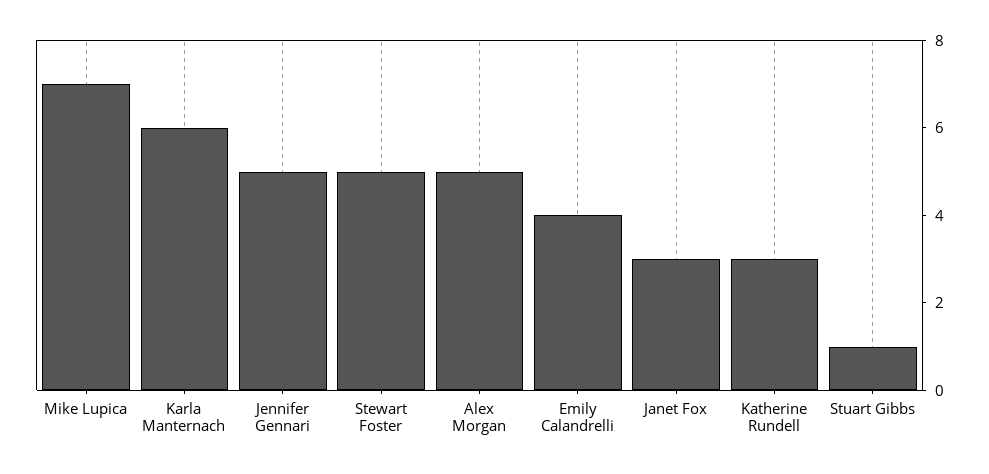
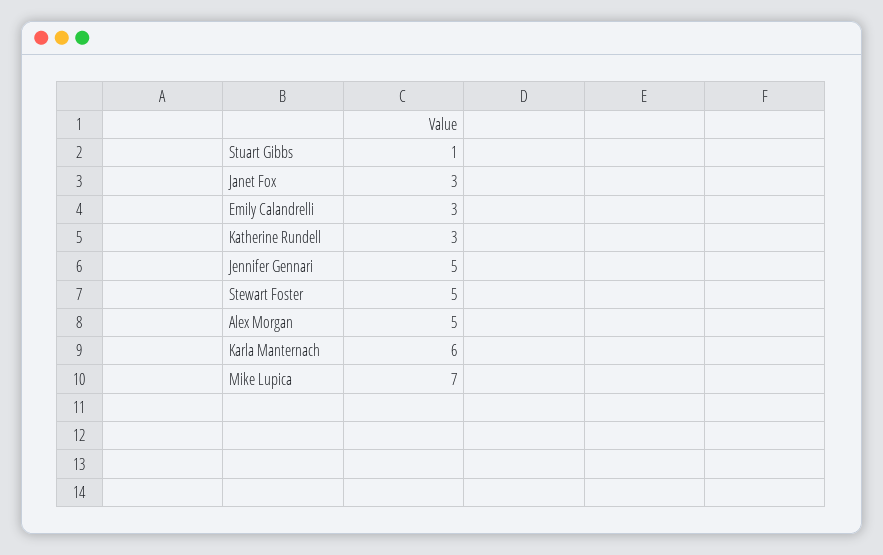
  {
    "Mike Lupica": 7,
    "Karla Manternach": 6,
    "Jennifer Gennari": 5,
    "Stewart Foster": 5,
    "Alex Morgan": 5,
-   "Emily Calandrelli": 4,
+   "Emily Calandrelli": 3,
    "Janet Fox": 3,
    "Katherine Rundell": 3,
    "Stuart Gibbs": 1
  }

